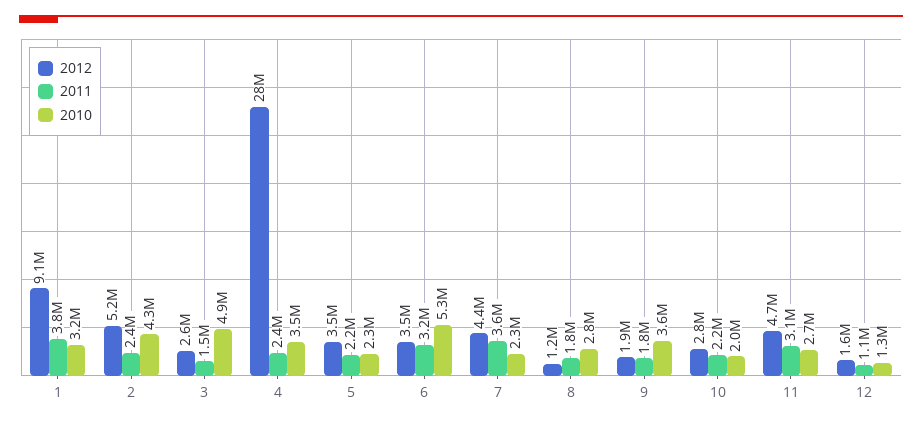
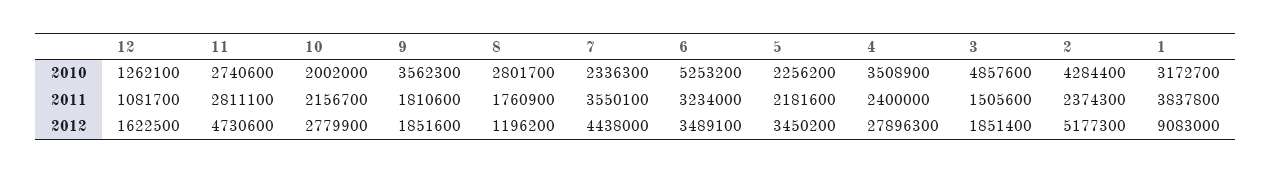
  {
    "2012": {
      "1": 9083000,
      "2": 5177300,
-     "3": 2600000,
+     "3": 1851400,
      "4": 27896300,
      "5": 3450200,
      "6": 3489100,
      "7": 4438000,
      "8": 1196200,
      "9": 1851600,
      "10": 2779900,
      "11": 4730600,
      "12": 1622500
    },
    "2011": {
      "1": 3837800,
      "2": 2374300,
      "3": 1505600,
      "4": 2400000,
      "5": 2181600,
      "6": 3234000,
      "7": 3550100,
      "8": 1760900,
      "9": 1810600,
      "10": 2156700,
-     "11": 3100000,
+     "11": 2811100,
      "12": 1081700
    },
    "2010": {
      "1": 3172700,
      "2": 4284400,
      "3": 4857600,
      "4": 3508900,
      "5": 2256200,
      "6": 5253200,
      "7": 2336300,
      "8": 2801700,
      "9": 3562300,
      "10": 2002000,
      "11": 2740600,
      "12": 1262100
    }
  }

